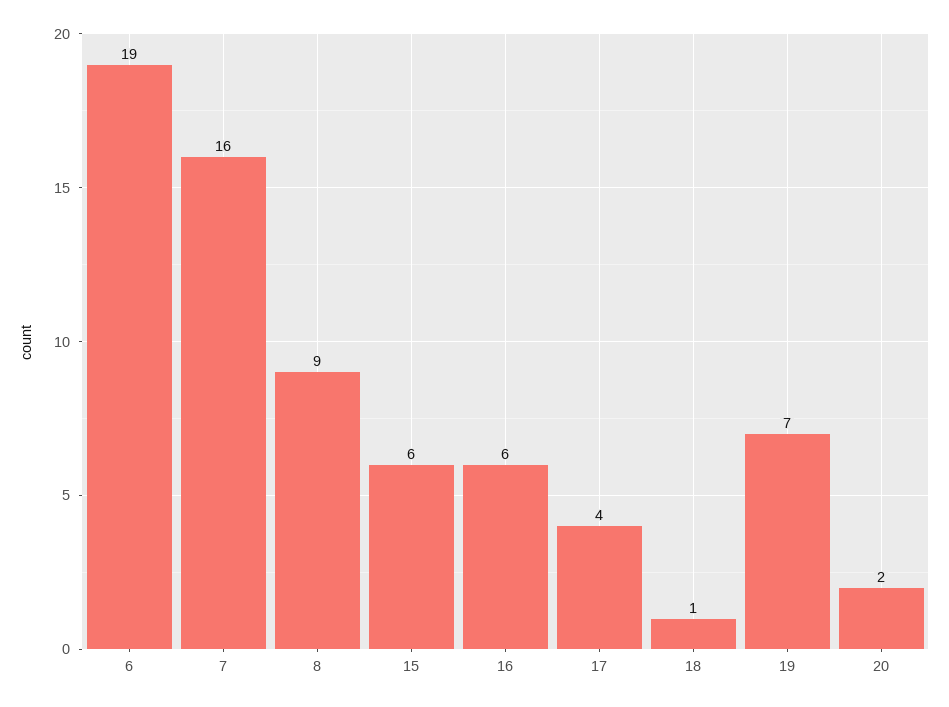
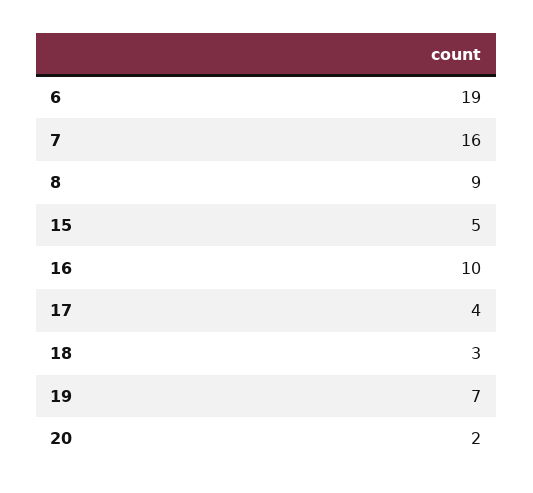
  {
    "6": 19,
    "7": 16,
    "8": 9,
-   "15": 6,
+   "15": 5,
-   "16": 6,
+   "16": 10,
    "17": 4,
-   "18": 1,
+   "18": 3,
    "19": 7,
    "20": 2
  }

